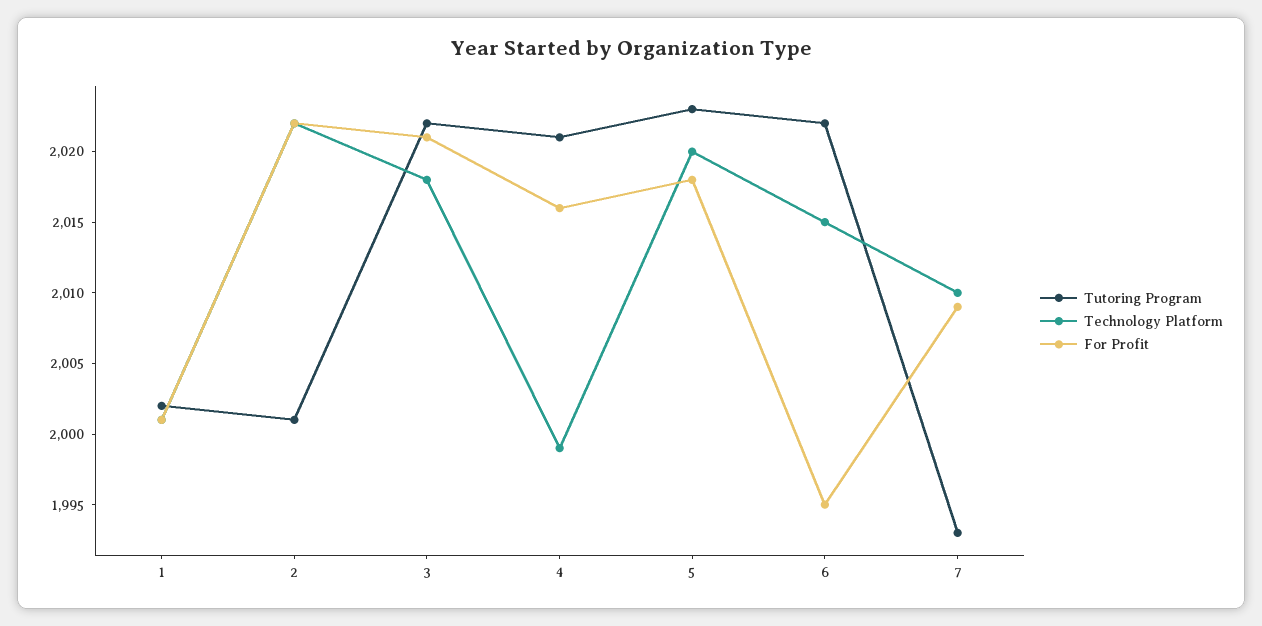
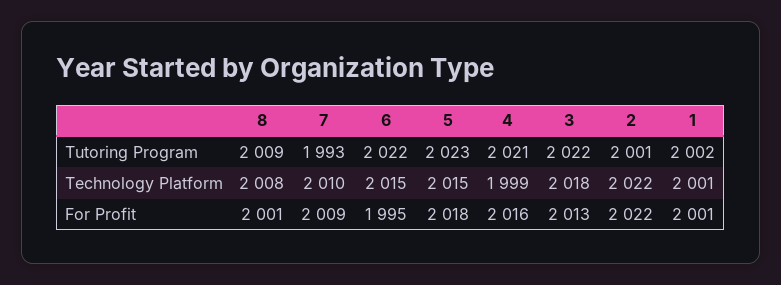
  {
    "Tutoring Program": {
      "1": 2002,
      "2": 2001,
      "3": 2022,
      "4": 2021,
      "5": 2023,
      "6": 2022,
-     "7": 1993
+     "7": 1993,
+     "8": 2009
    },
    "Technology Platform": {
      "1": 2001,
      "2": 2022,
      "3": 2018,
      "4": 1999,
-     "5": 2020,
+     "5": 2015,
      "6": 2015,
-     "7": 2010
+     "7": 2010,
+     "8": 2008
    },
    "For Profit": {
      "1": 2001,
      "2": 2022,
-     "3": 2021,
+     "3": 2013,
      "4": 2016,
      "5": 2018,
      "6": 1995,
-     "7": 2009
+     "7": 2009,
+     "8": 2001
    }
  }

